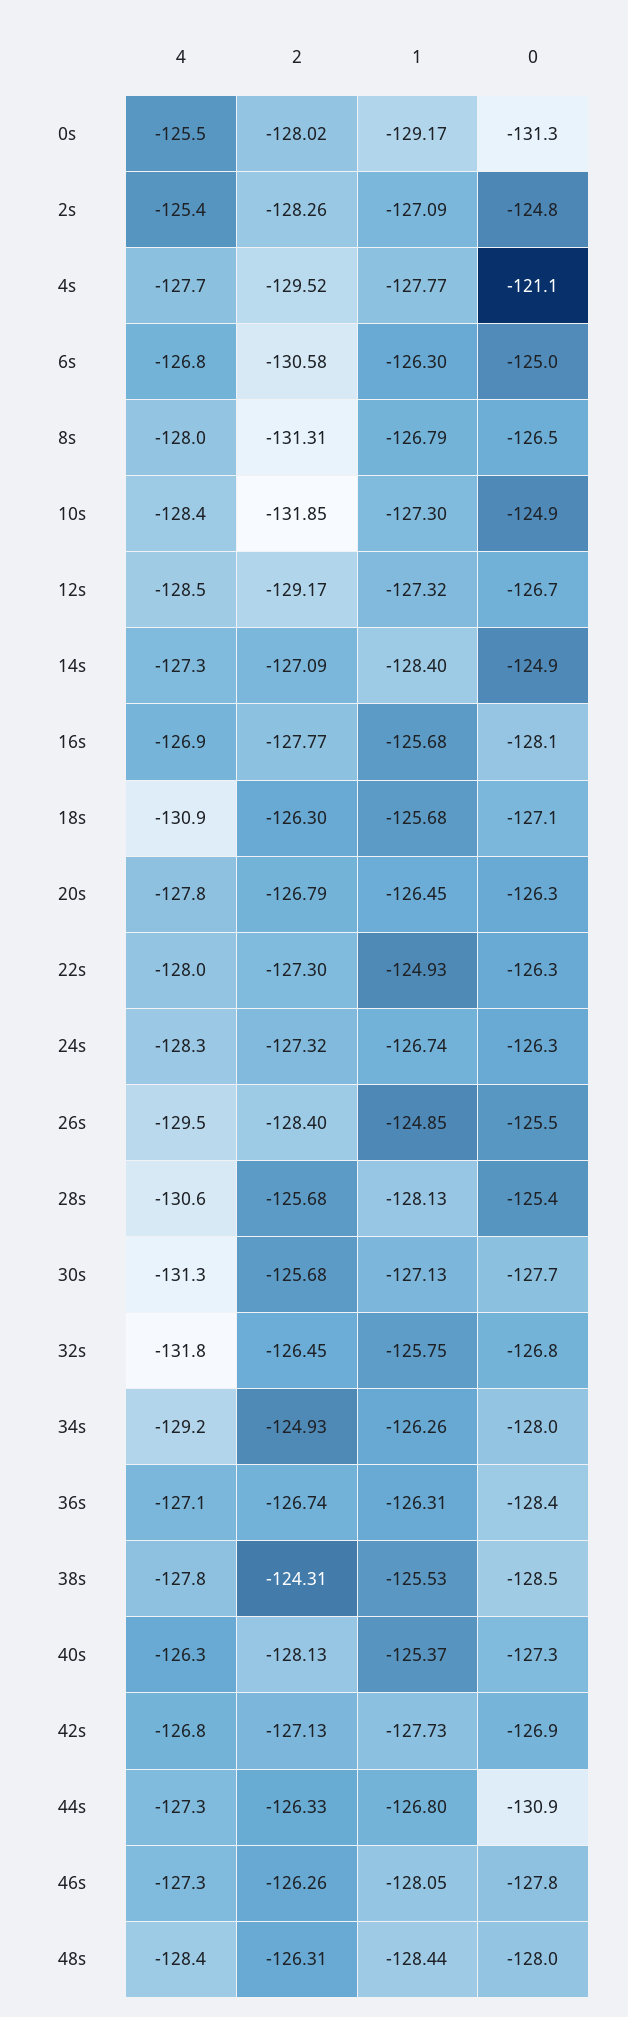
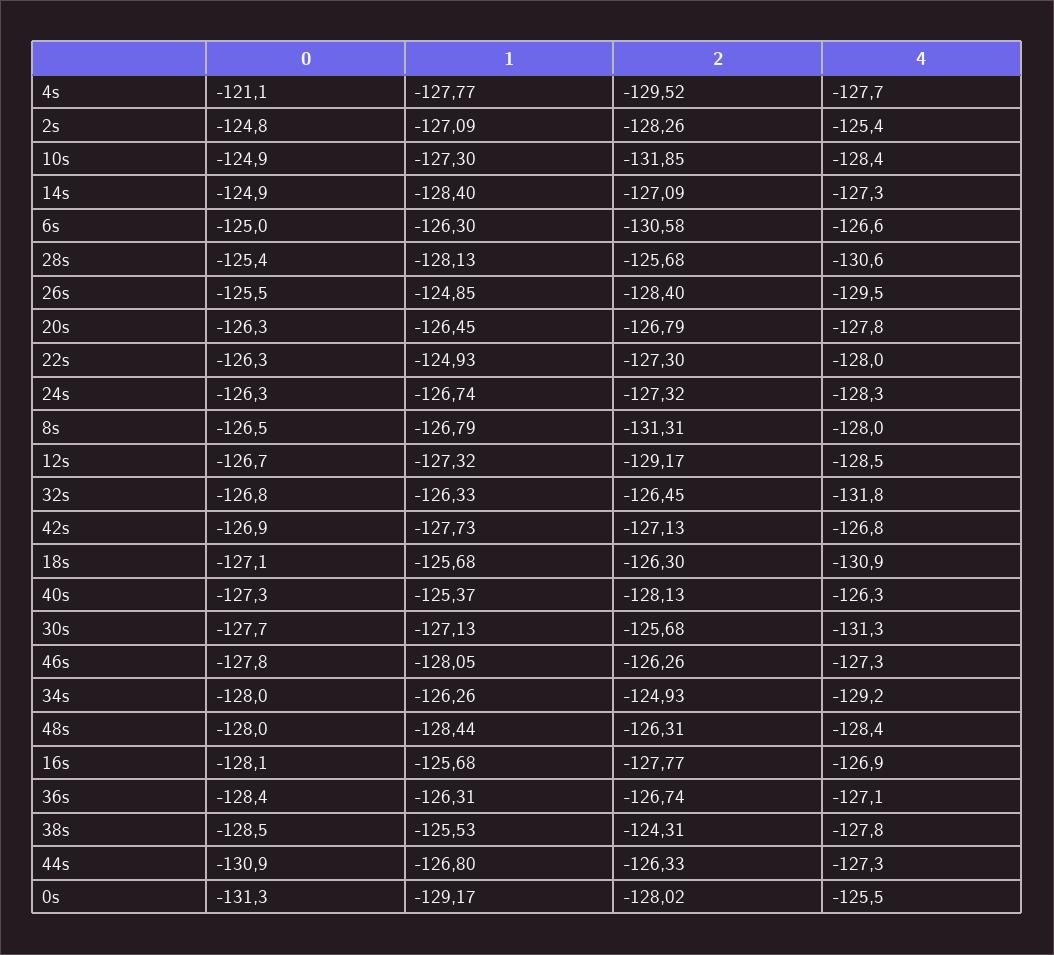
  {
    "4": {
      "0s": -125.5,
      "2s": -125.4,
      "4s": -127.7,
-     "6s": -126.8,
+     "6s": -126.6,
      "8s": -128,
      "10s": -128.4,
      "12s": -128.5,
      "14s": -127.3,
      "16s": -126.9,
      "18s": -130.9,
      "20s": -127.8,
      "22s": -128,
      "24s": -128.3,
      "26s": -129.5,
      "28s": -130.6,
      "30s": -131.3,
      "32s": -131.8,
      "34s": -129.2,
      "36s": -127.1,
      "38s": -127.8,
      "40s": -126.3,
      "42s": -126.8,
      "44s": -127.3,
      "46s": -127.3,
      "48s": -128.4
    },
    "2": {
      "0s": -128.02,
      "2s": -128.26,
      "4s": -129.52,
      "6s": -130.58,
      "8s": -131.31,
      "10s": -131.85,
      "12s": -129.17,
      "14s": -127.09,
      "16s": -127.77,
      "18s": -126.3,
      "20s": -126.79,
      "22s": -127.3,
      "24s": -127.32,
      "26s": -128.4,
      "28s": -125.68,
      "30s": -125.68,
      "32s": -126.45,
      "34s": -124.93,
      "36s": -126.74,
      "38s": -124.31,
      "40s": -128.13,
      "42s": -127.13,
      "44s": -126.33,
      "46s": -126.26,
      "48s": -126.31
    },
    "1": {
      "0s": -129.17,
      "2s": -127.09,
      "4s": -127.77,
      "6s": -126.3,
      "8s": -126.79,
      "10s": -127.3,
      "12s": -127.32,
      "14s": -128.4,
      "16s": -125.68,
      "18s": -125.68,
      "20s": -126.45,
      "22s": -124.93,
      "24s": -126.74,
      "26s": -124.85,
      "28s": -128.13,
      "30s": -127.13,
-     "32s": -125.75,
+     "32s": -126.33,
      "34s": -126.26,
      "36s": -126.31,
      "38s": -125.53,
      "40s": -125.37,
      "42s": -127.73,
      "44s": -126.8,
      "46s": -128.05,
      "48s": -128.44
    },
    "0": {
      "0s": -131.3,
      "2s": -124.8,
      "4s": -121.1,
      "6s": -125,
      "8s": -126.5,
      "10s": -124.9,
      "12s": -126.7,
      "14s": -124.9,
      "16s": -128.1,
      "18s": -127.1,
      "20s": -126.3,
      "22s": -126.3,
      "24s": -126.3,
      "26s": -125.5,
      "28s": -125.4,
      "30s": -127.7,
      "32s": -126.8,
      "34s": -128,
      "36s": -128.4,
      "38s": -128.5,
      "40s": -127.3,
      "42s": -126.9,
      "44s": -130.9,
      "46s": -127.8,
      "48s": -128
    }
  }

